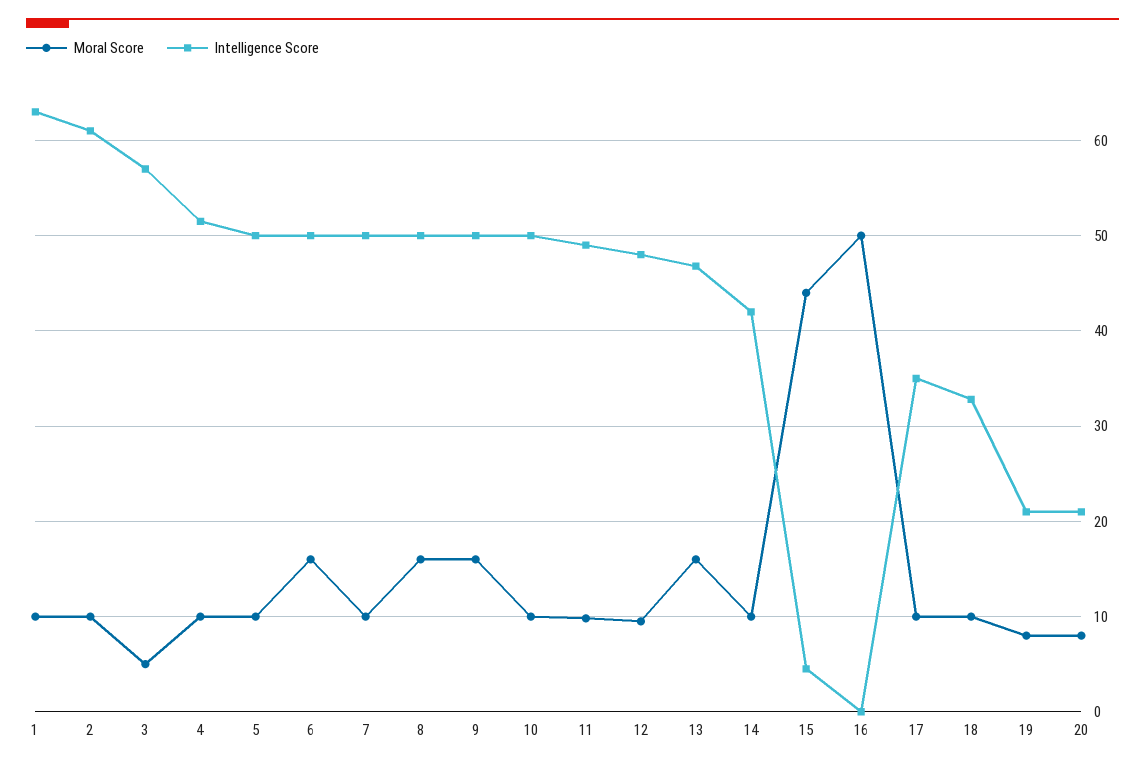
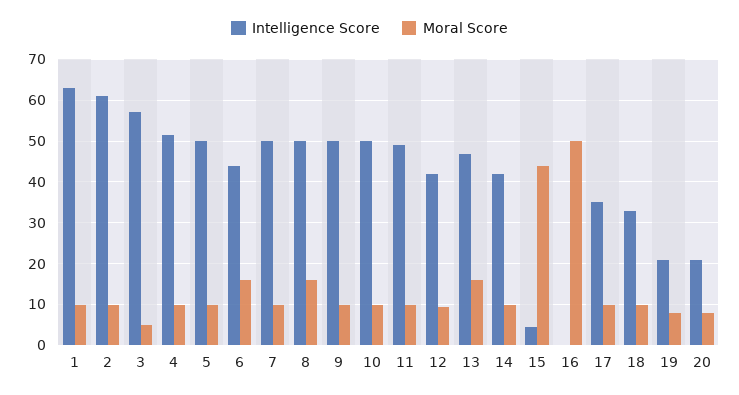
  {
    "Moral Score": {
      "1": 10,
      "2": 10,
      "3": 5,
      "4": 10,
      "5": 10,
      "6": 16,
      "7": 10,
      "8": 16,
-     "9": 16,
+     "9": 10,
      "10": 10,
      "11": 10,
      "12": 10,
      "13": 16,
      "14": 10,
      "15": 44,
      "16": 50,
      "17": 10,
      "18": 10,
      "19": 8,
      "20": 8
    },
    "Intelligence Score": {
      "1": 63,
      "2": 61,
      "3": 57,
      "4": 52,
      "5": 50,
-     "6": 50,
+     "6": 44,
      "7": 50,
      "8": 50,
      "9": 50,
      "10": 50,
      "11": 49,
-     "12": 48,
+     "12": 42,
      "13": 47,
      "14": 42,
      "15": 5,
      "16": 0,
      "17": 35,
      "18": 33,
      "19": 21,
      "20": 21
    }
  }

